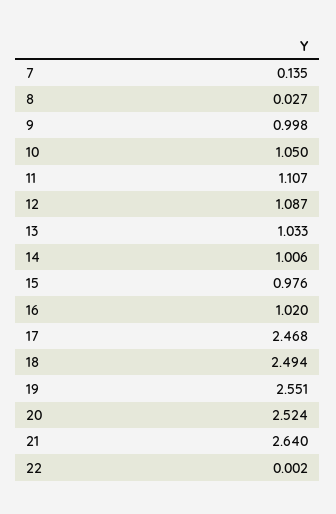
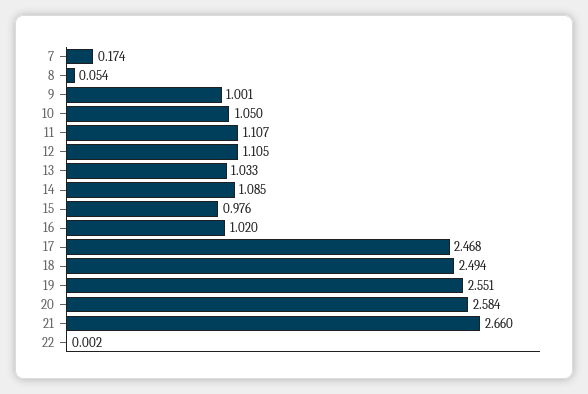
  {
-   "7": 0.135,
+   "7": 0.174,
-   "8": 0.027,
+   "8": 0.054,
-   "9": 0.998,
+   "9": 1.001,
    "10": 1.05,
    "11": 1.107,
-   "12": 1.087,
+   "12": 1.105,
    "13": 1.033,
-   "14": 1.006,
+   "14": 1.085,
    "15": 0.976,
    "16": 1.02,
    "17": 2.468,
    "18": 2.494,
    "19": 2.551,
-   "20": 2.524,
+   "20": 2.584,
-   "21": 2.64,
+   "21": 2.66,
    "22": 0.002
  }

